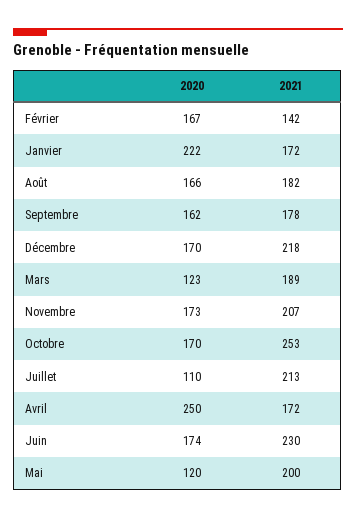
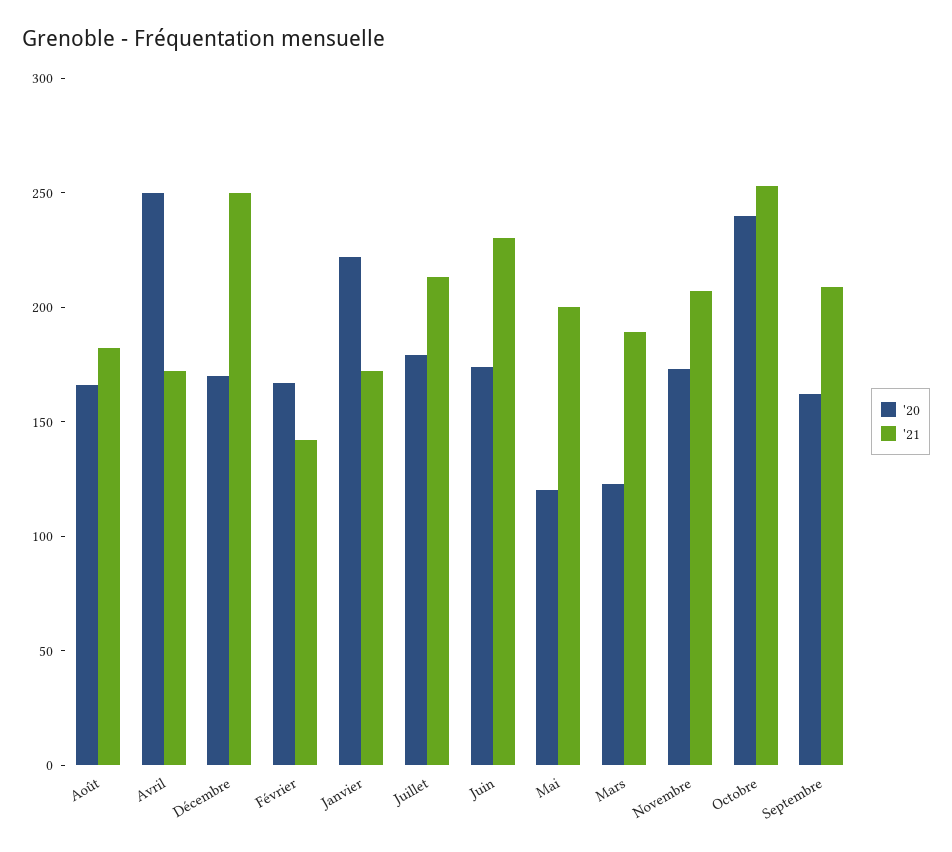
  {
    "2020": {
      "Février": 167,
      "Janvier": 222,
      "Août": 166,
      "Septembre": 162,
      "Décembre": 170,
      "Mars": 123,
      "Novembre": 173,
-     "Octobre": 170,
+     "Octobre": 240,
-     "Juillet": 110,
+     "Juillet": 180,
      "Avril": 250,
      "Juin": 174,
      "Mai": 120
    },
    "2021": {
      "Février": 142,
      "Janvier": 172,
      "Août": 182,
-     "Septembre": 178,
+     "Septembre": 210,
-     "Décembre": 218,
+     "Décembre": 250,
      "Mars": 189,
      "Novembre": 207,
      "Octobre": 253,
      "Juillet": 213,
      "Avril": 172,
      "Juin": 230,
      "Mai": 200
    }
  }

